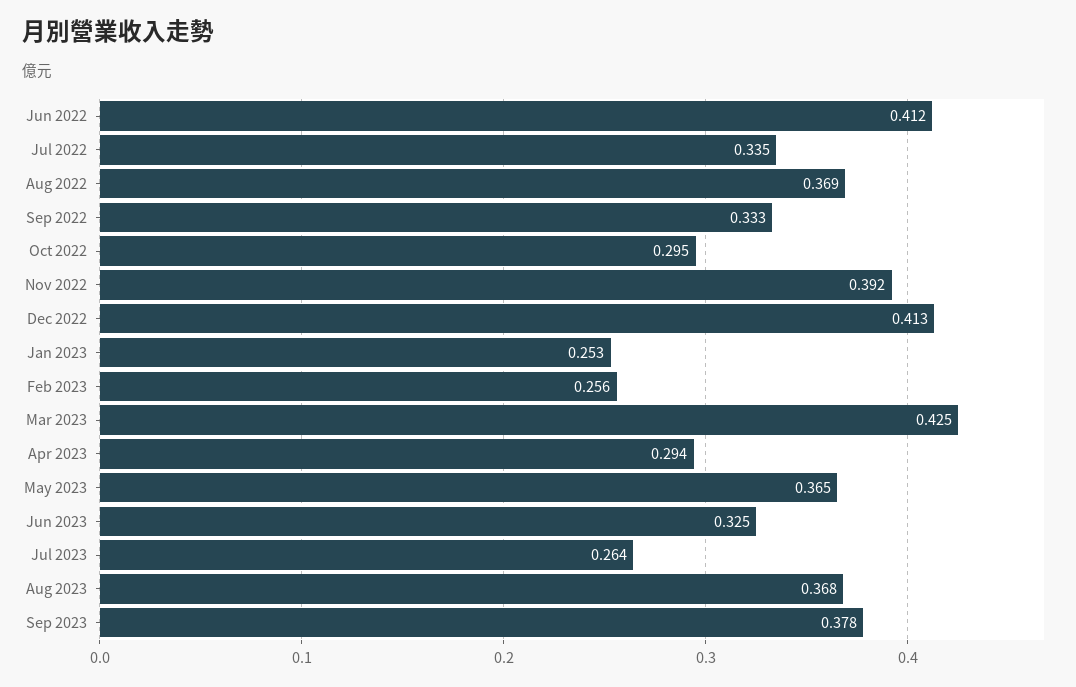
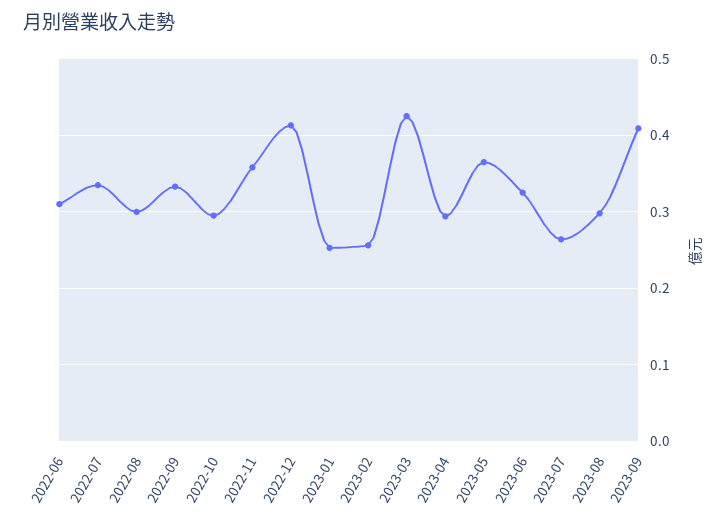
  {
-   "Jun 2022": 0.412,
+   "Jun 2022": 0.31,
    "Jul 2022": 0.335,
-   "Aug 2022": 0.369,
+   "Aug 2022": 0.3,
    "Sep 2022": 0.333,
    "Oct 2022": 0.295,
-   "Nov 2022": 0.392,
+   "Nov 2022": 0.36,
    "Dec 2022": 0.413,
    "Jan 2023": 0.253,
    "Feb 2023": 0.256,
    "Mar 2023": 0.425,
    "Apr 2023": 0.294,
    "May 2023": 0.365,
    "Jun 2023": 0.325,
    "Jul 2023": 0.264,
-   "Aug 2023": 0.368,
+   "Aug 2023": 0.3,
-   "Sep 2023": 0.378
+   "Sep 2023": 0.41
  }

